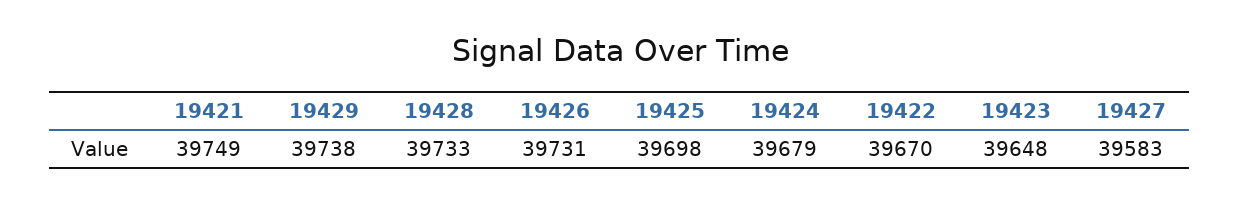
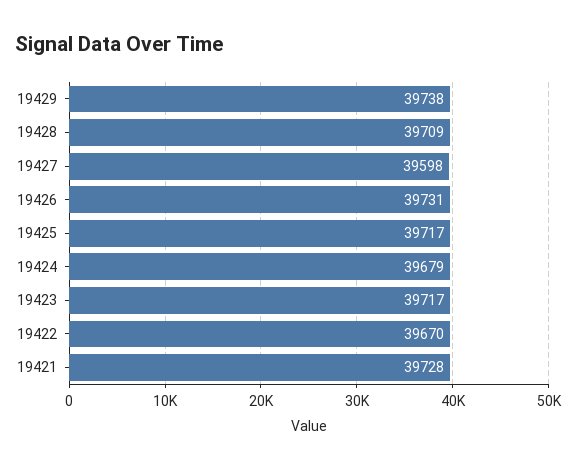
  {
-   "19421": 39749,
+   "19421": 39728,
    "19429": 39738,
-   "19428": 39733,
+   "19428": 39709,
    "19426": 39731,
-   "19425": 39698,
+   "19425": 39717,
    "19424": 39679,
    "19422": 39670,
-   "19423": 39648,
+   "19423": 39717,
-   "19427": 39583
+   "19427": 39598
  }

